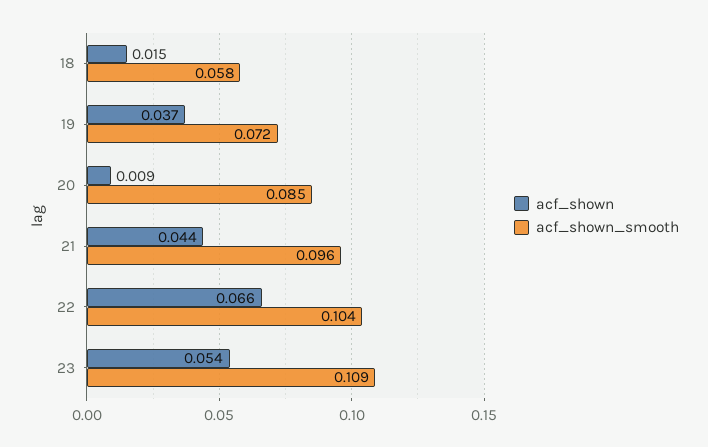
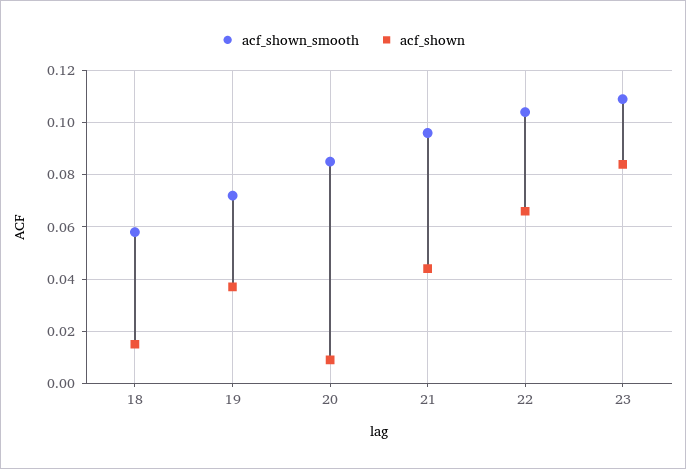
  {
    "acf_shown": {
      "18": 0.015,
      "19": 0.037,
      "20": 0.009,
      "21": 0.044,
      "22": 0.066,
-     "23": 0.054
+     "23": 0.085
    },
    "acf_shown_smooth": {
      "18": 0.058,
      "19": 0.072,
      "20": 0.085,
      "21": 0.096,
      "22": 0.104,
      "23": 0.109
    }
  }

